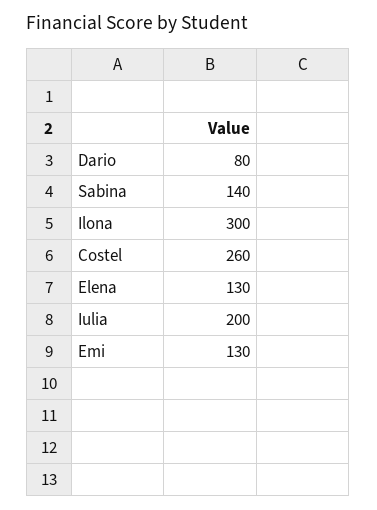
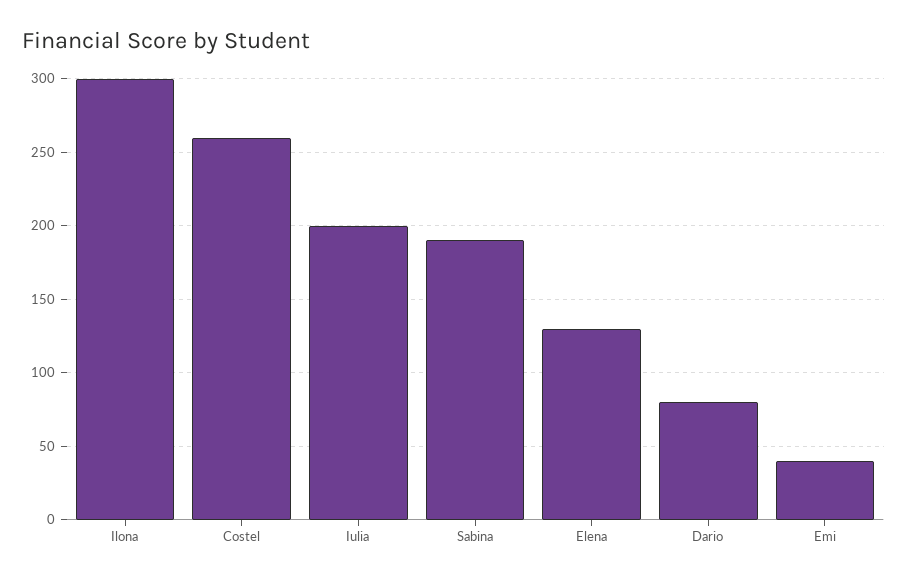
  {
    "Dario": 80,
-   "Sabina": 140,
+   "Sabina": 190,
    "Ilona": 300,
    "Costel": 260,
    "Elena": 130,
    "Iulia": 200,
-   "Emi": 130
+   "Emi": 40
  }

